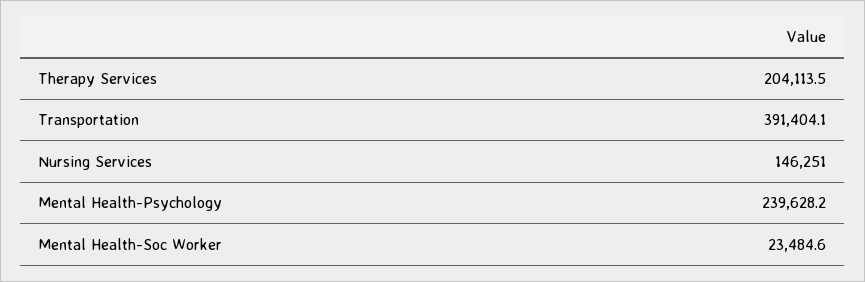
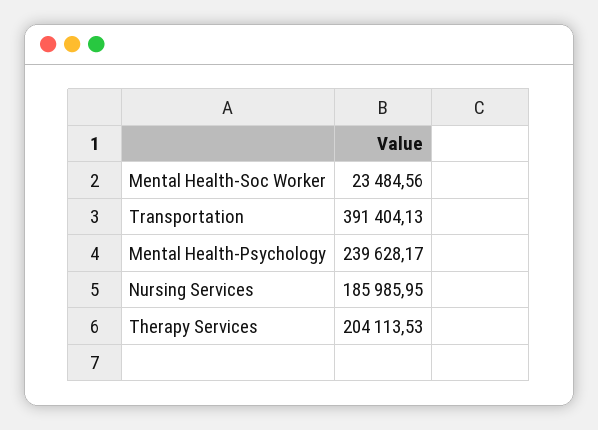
  {
    "Therapy Services": 204113.53,
    "Transportation": 391404.13,
-   "Nursing Services": 146251,
+   "Nursing Services": 185985.95,
    "Mental Health-Psychology": 239628.17,
    "Mental Health-Soc Worker": 23484.56
  }

